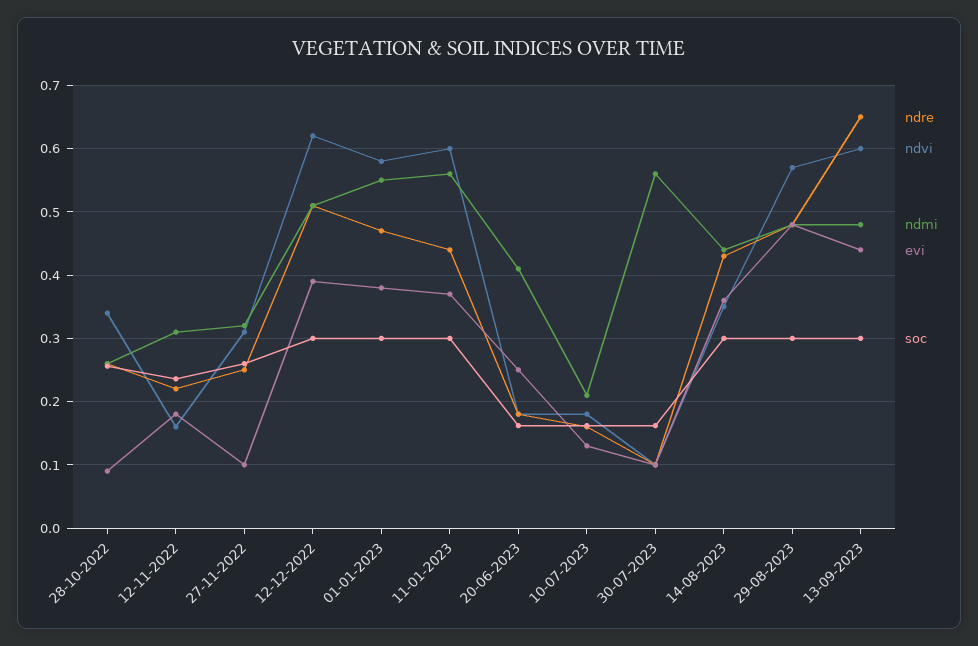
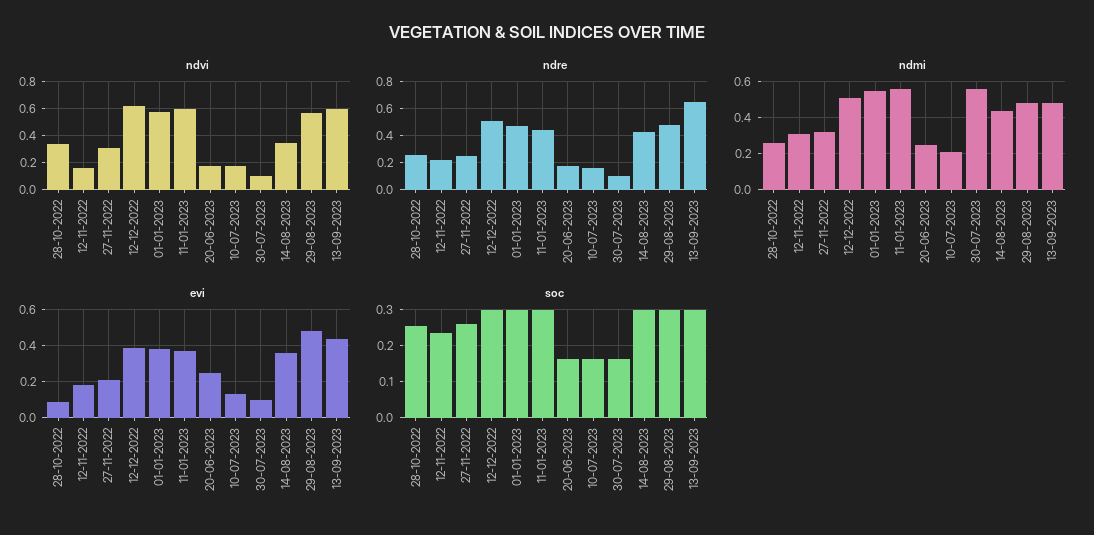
  {
    "ndre": {
      "28-10-2022": 0.26,
      "12-11-2022": 0.22,
      "27-11-2022": 0.25,
      "12-12-2022": 0.51,
      "01-01-2023": 0.47,
      "11-01-2023": 0.44,
      "20-06-2023": 0.18,
      "10-07-2023": 0.16,
      "30-07-2023": 0.1,
      "14-08-2023": 0.43,
      "29-08-2023": 0.48,
      "13-09-2023": 0.65
    },
    "ndvi": {
      "28-10-2022": 0.34,
      "12-11-2022": 0.16,
      "27-11-2022": 0.31,
      "12-12-2022": 0.62,
      "01-01-2023": 0.58,
      "11-01-2023": 0.6,
      "20-06-2023": 0.18,
      "10-07-2023": 0.18,
      "30-07-2023": 0.1,
      "14-08-2023": 0.35,
      "29-08-2023": 0.57,
      "13-09-2023": 0.6
    },
    "ndmi": {
      "28-10-2022": 0.26,
      "12-11-2022": 0.31,
      "27-11-2022": 0.32,
      "12-12-2022": 0.51,
      "01-01-2023": 0.55,
      "11-01-2023": 0.56,
-     "20-06-2023": 0.41,
+     "20-06-2023": 0.25,
      "10-07-2023": 0.21,
      "30-07-2023": 0.56,
      "14-08-2023": 0.44,
      "29-08-2023": 0.48,
      "13-09-2023": 0.48
    },
    "evi": {
      "28-10-2022": 0.09,
      "12-11-2022": 0.18,
-     "27-11-2022": 0.1,
+     "27-11-2022": 0.2,
      "12-12-2022": 0.39,
      "01-01-2023": 0.38,
      "11-01-2023": 0.37,
      "20-06-2023": 0.25,
      "10-07-2023": 0.13,
      "30-07-2023": 0.1,
      "14-08-2023": 0.36,
      "29-08-2023": 0.48,
      "13-09-2023": 0.44
    },
    "soc": {
      "28-10-2022": 0.26,
      "12-11-2022": 0.24,
      "27-11-2022": 0.26,
      "12-12-2022": 0.3,
      "01-01-2023": 0.3,
      "11-01-2023": 0.3,
      "20-06-2023": 0.16,
      "10-07-2023": 0.16,
      "30-07-2023": 0.16,
      "14-08-2023": 0.3,
      "29-08-2023": 0.3,
      "13-09-2023": 0.3
    }
  }

